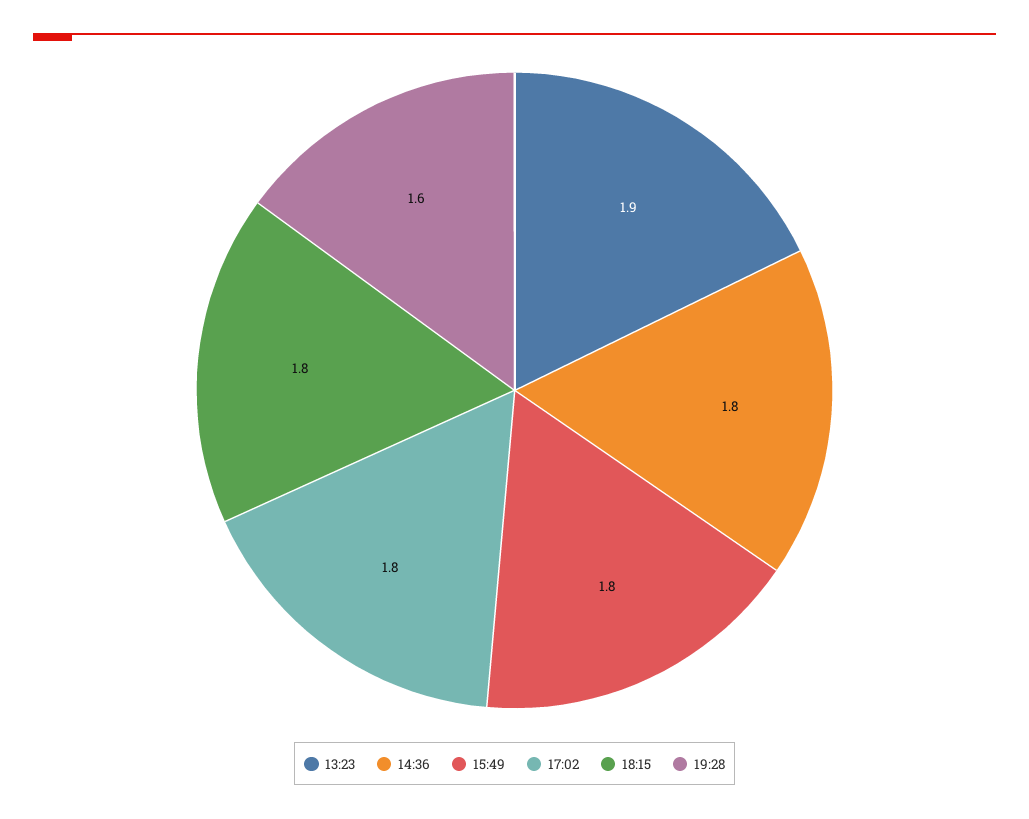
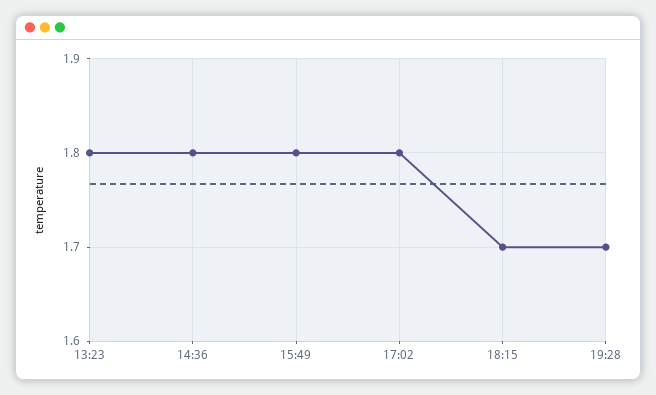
  {
-   "13:23": 1.9,
+   "13:23": 1.8,
    "14:36": 1.8,
    "15:49": 1.8,
    "17:02": 1.8,
-   "18:15": 1.8,
+   "18:15": 1.7,
-   "19:28": 1.6
+   "19:28": 1.7
  }

